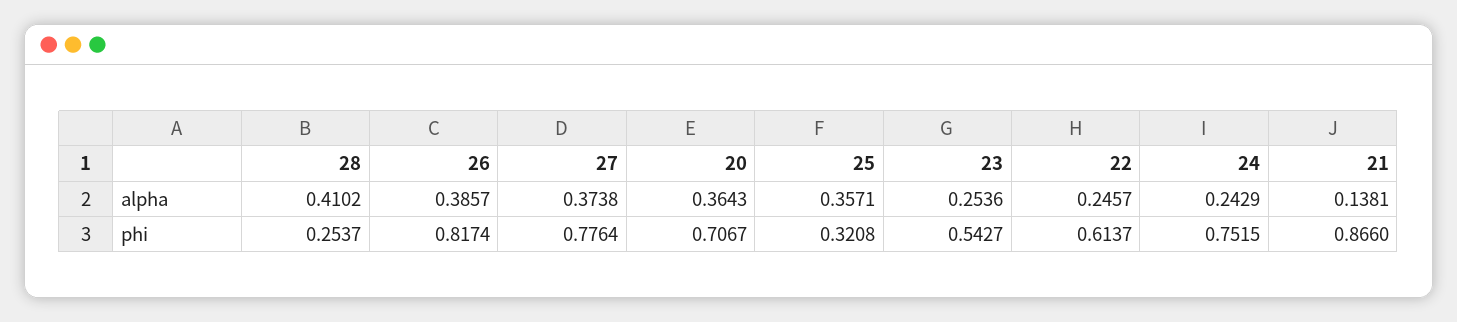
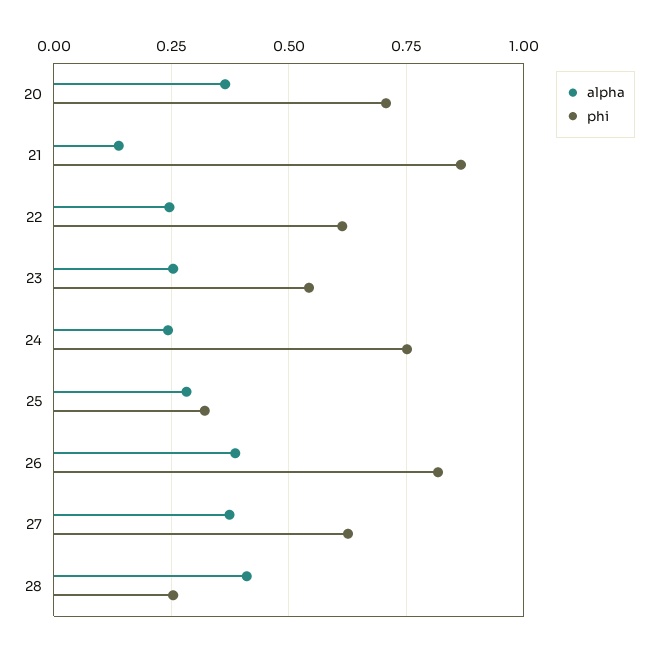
  {
    "alpha": {
      "28": 0.4102,
      "26": 0.3857,
      "27": 0.3738,
      "20": 0.3643,
-     "25": 0.3571,
+     "25": 0.275,
      "23": 0.2536,
      "22": 0.2457,
      "24": 0.2429,
      "21": 0.1381
    },
    "phi": {
      "28": 0.2537,
      "26": 0.8174,
-     "27": 0.7764,
+     "27": 0.625,
      "20": 0.7067,
      "25": 0.3208,
      "23": 0.5427,
      "22": 0.6137,
      "24": 0.7515,
      "21": 0.866
    }
  }

